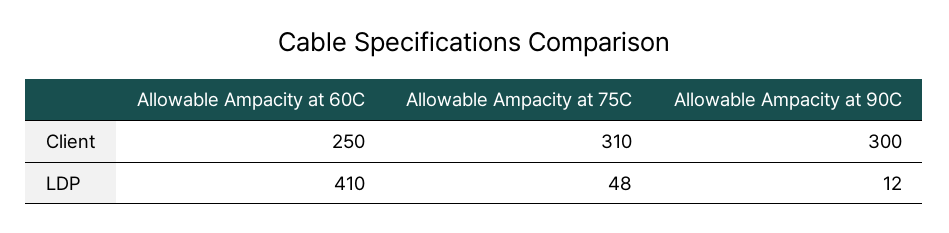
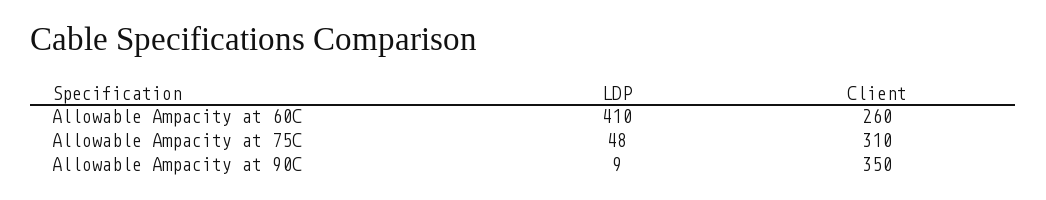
  {
    "Allowable Ampacity at 60C": {
-     "Client": 250,
+     "Client": 260,
      "LDP": 410
    },
    "Allowable Ampacity at 75C": {
      "Client": 310,
      "LDP": 48
    },
    "Allowable Ampacity at 90C": {
-     "Client": 300,
+     "Client": 350,
-     "LDP": 12
+     "LDP": 9
    }
  }

